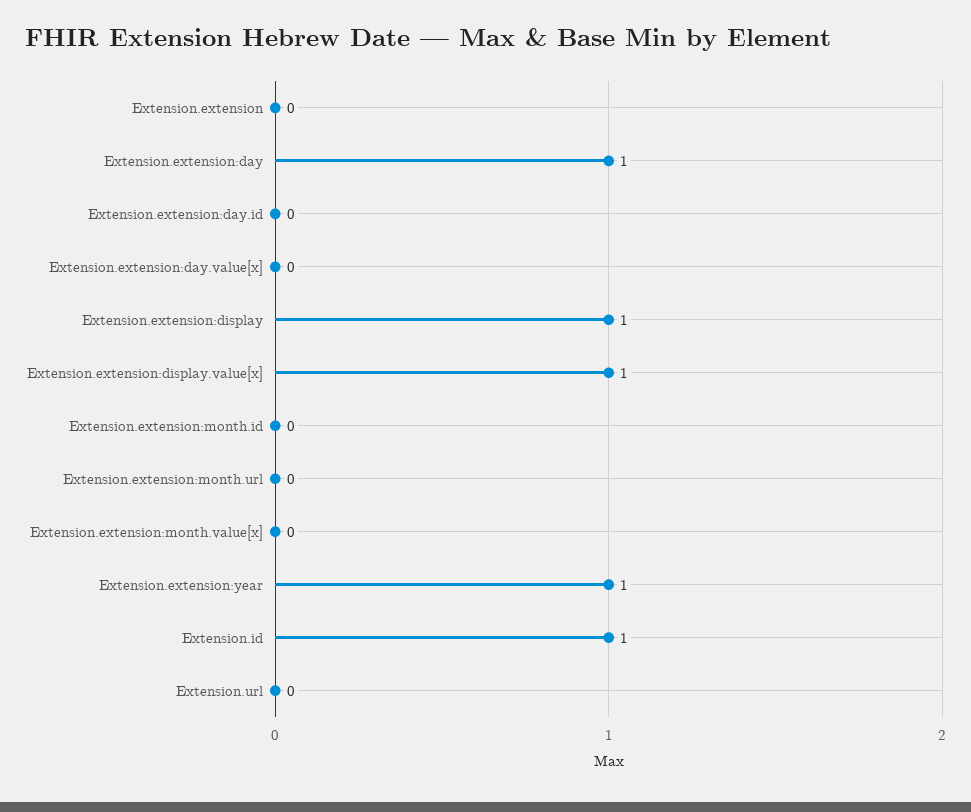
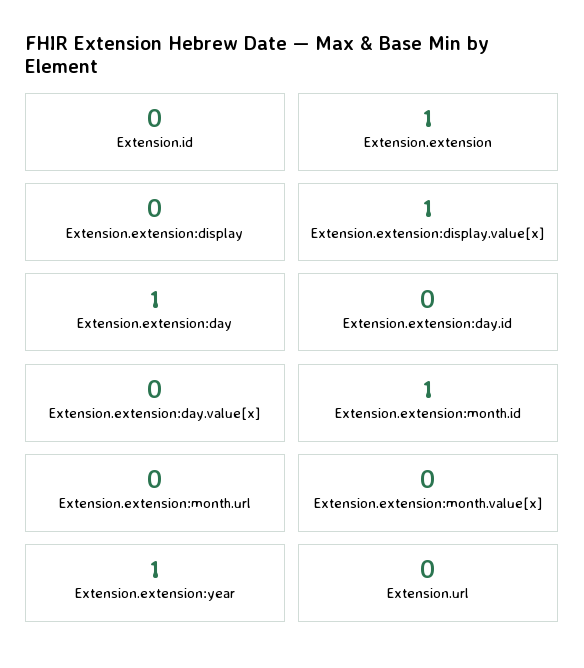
  {
-   "Extension.extension": 0,
+   "Extension.extension": 1,
    "Extension.extension:day": 1,
    "Extension.extension:day.id": 0,
    "Extension.extension:day.value[x]": 0,
-   "Extension.extension:display": 1,
+   "Extension.extension:display": 0,
    "Extension.extension:display.value[x]": 1,
-   "Extension.extension:month.id": 0,
+   "Extension.extension:month.id": 1,
    "Extension.extension:month.url": 0,
    "Extension.extension:month.value[x]": 0,
    "Extension.extension:year": 1,
-   "Extension.id": 1,
+   "Extension.id": 0,
    "Extension.url": 0
  }

